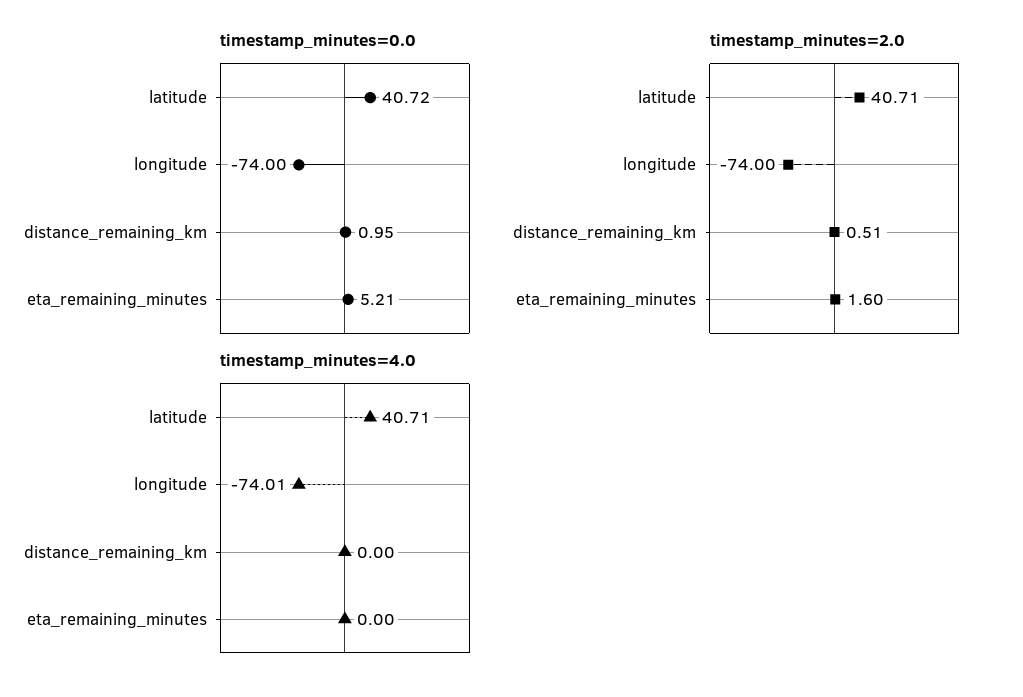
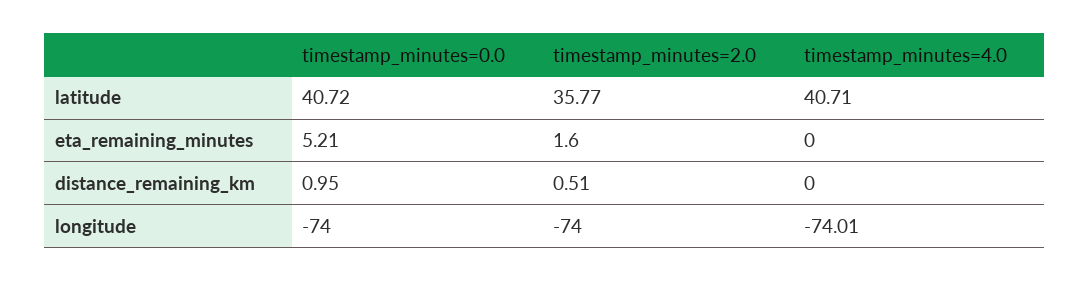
  {
    "timestamp_minutes=0.0": {
      "latitude": 40.72,
      "longitude": -74,
      "distance_remaining_km": 0.95,
      "eta_remaining_minutes": 5.21
    },
    "timestamp_minutes=2.0": {
-     "latitude": 40.71,
+     "latitude": 35.77,
      "longitude": -74,
      "distance_remaining_km": 0.51,
      "eta_remaining_minutes": 1.6
    },
    "timestamp_minutes=4.0": {
      "latitude": 40.71,
      "longitude": -74.01,
      "distance_remaining_km": 0,
      "eta_remaining_minutes": 0
    }
  }

